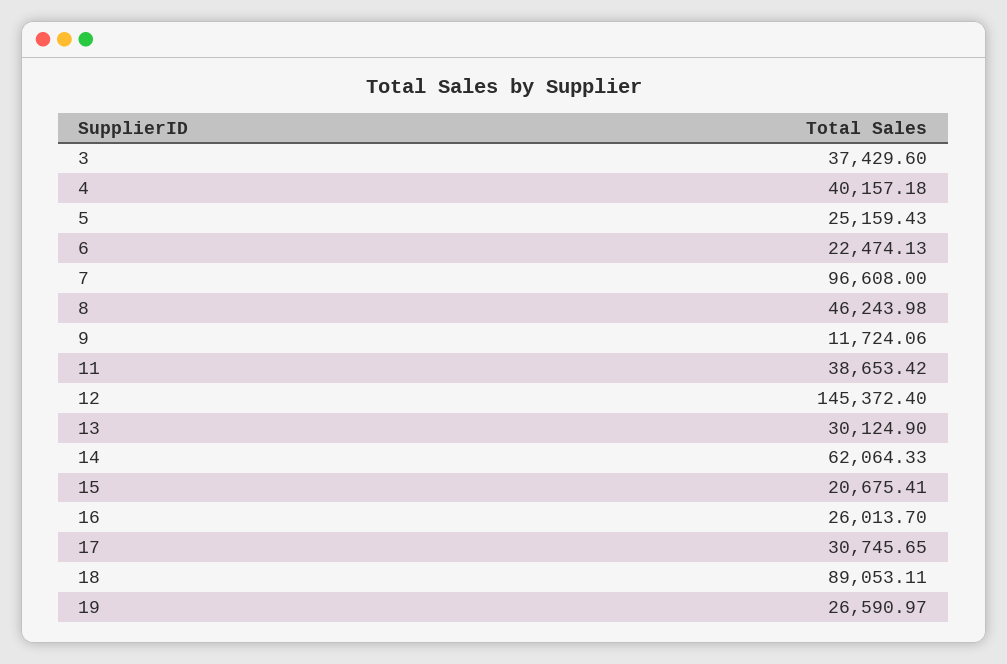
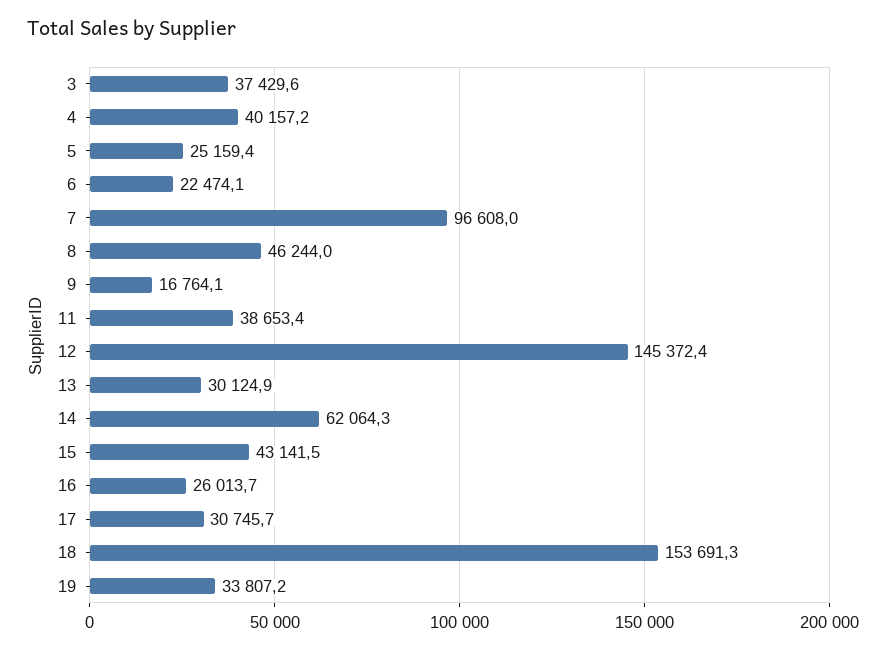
  {
    "3": 37429.6,
    "4": 40157.18,
    "5": 25159.43,
    "6": 22474.13,
    "7": 96608,
    "8": 46243.98,
-   "9": 11724.06,
+   "9": 16764.1,
    "11": 38653.42,
    "12": 145372.4,
    "13": 30124.9,
    "14": 62064.33,
-   "15": 20675.41,
+   "15": 43141.5,
    "16": 26013.7,
    "17": 30745.65,
-   "18": 89053.11,
+   "18": 153691.3,
-   "19": 26590.97
+   "19": 33807.2
  }

